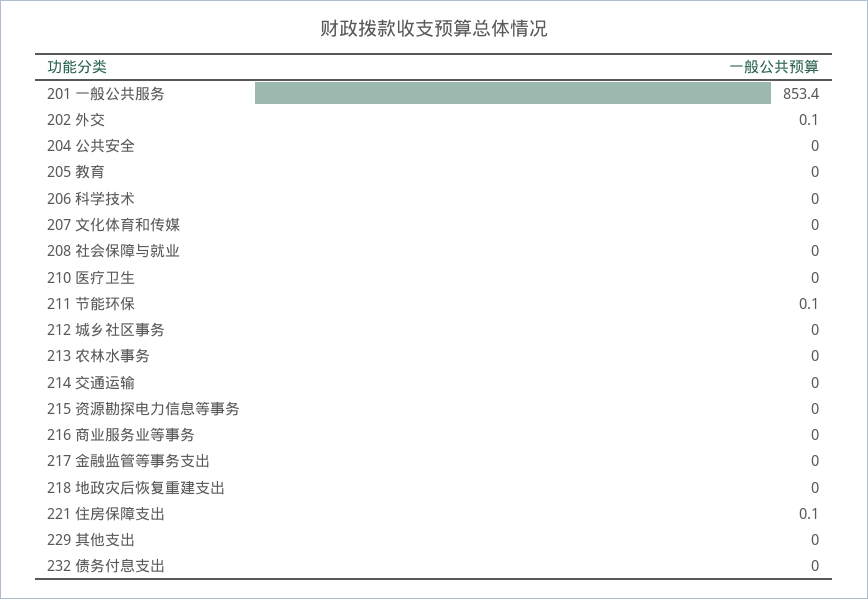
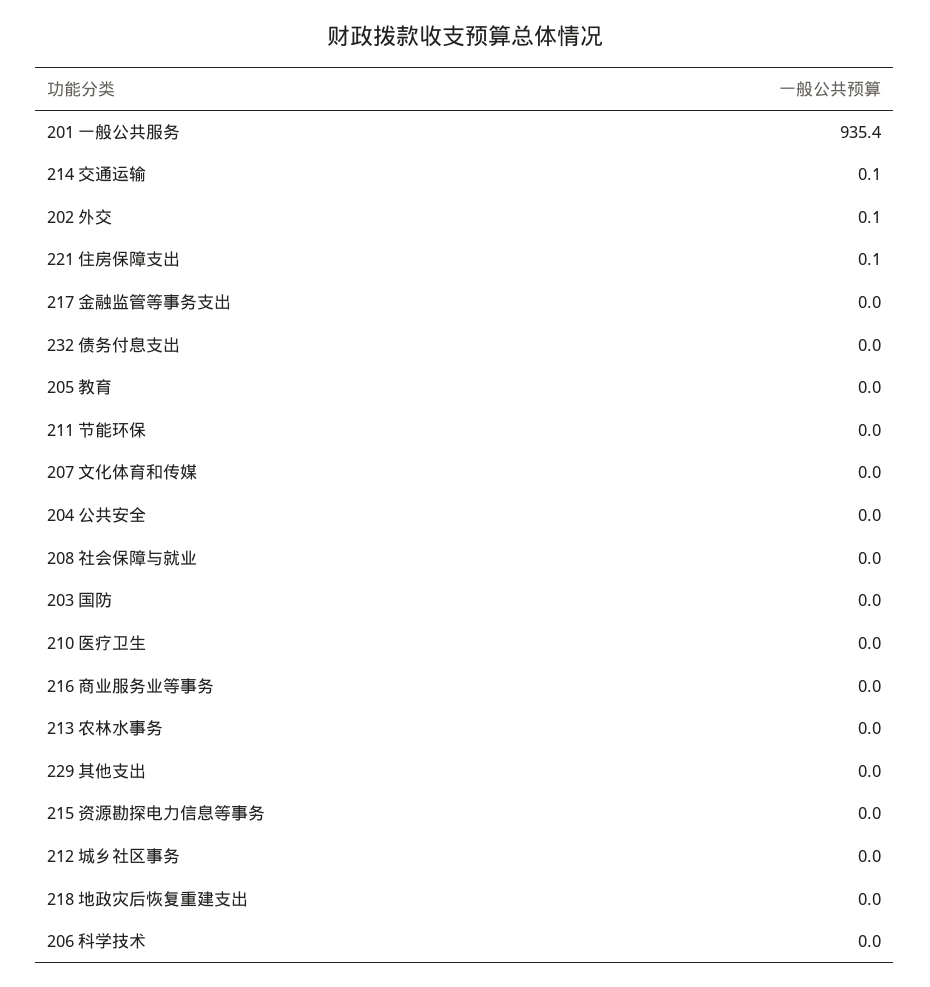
  {
-   "201 一般公共服务": 853.4,
+   "201 一般公共服务": 935.4,
    "202 外交": 0.1,
    "204 公共安全": 0,
    "205 教育": 0,
    "206 科学技术": 0,
    "207 文化体育和传媒": 0,
    "208 社会保障与就业": 0,
    "210 医疗卫生": 0,
-   "211 节能环保": 0.1,
+   "211 节能环保": 0,
    "212 城乡社区事务": 0,
    "213 农林水事务": 0,
-   "214 交通运输": 0,
+   "214 交通运输": 0.1,
    "215 资源勘探电力信息等事务": 0,
    "216 商业服务业等事务": 0,
    "217 金融监管等事务支出": 0,
    "218 地政灾后恢复重建支出": 0,
    "221 住房保障支出": 0.1,
    "229 其他支出": 0,
-   "232 债务付息支出": 0
+   "232 债务付息支出": 0,
+   "203 国防": 0
  }

